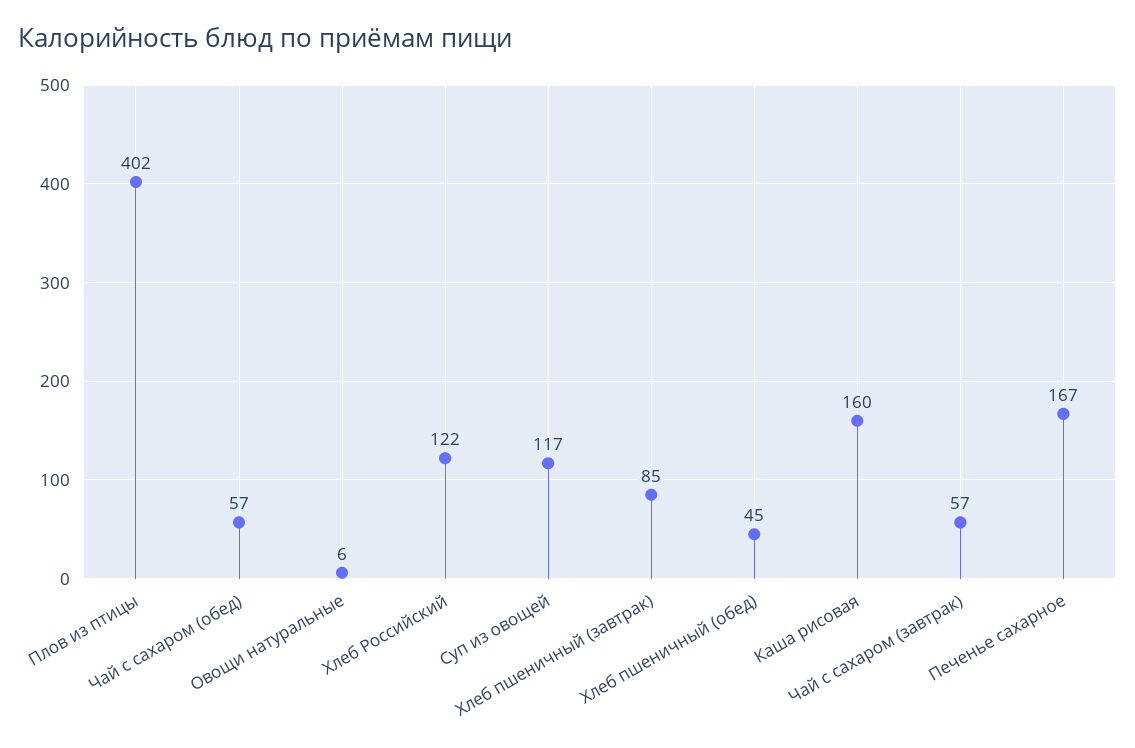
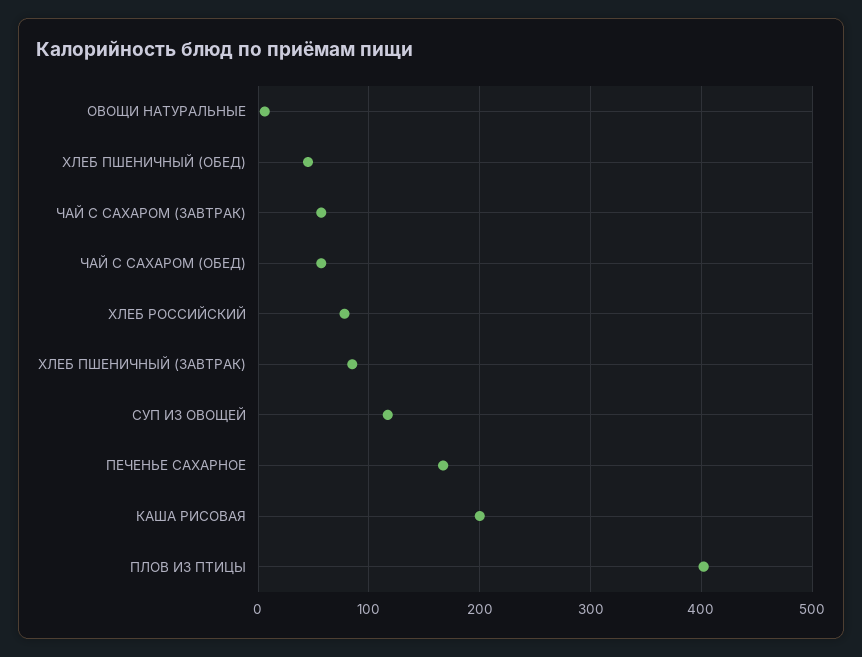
  {
    "Плов из птицы": 402,
    "Чай с сахаром (обед)": 57,
    "Овощи натуральные": 6,
-   "Хлеб Российский": 122,
+   "Хлеб Российский": 80,
    "Суп из овощей": 117,
    "Хлеб пшеничный (завтрак)": 85,
    "Хлеб пшеничный (обед)": 45,
-   "Каша рисовая": 160,
+   "Каша рисовая": 200,
    "Чай с сахаром (завтрак)": 57,
    "Печенье сахарное": 167
  }

